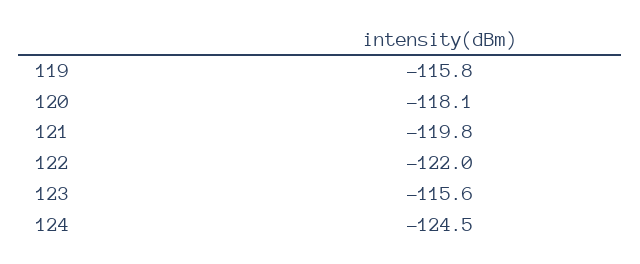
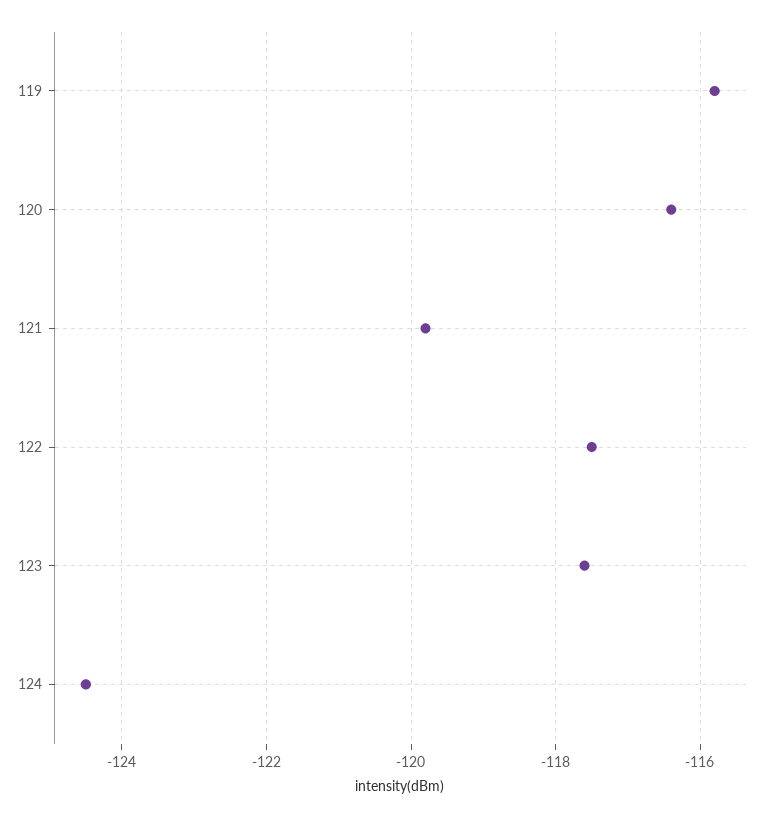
  {
    "119": -115.8,
-   "120": -118.1,
+   "120": -116.5,
    "121": -119.8,
-   "122": -122,
+   "122": -117.5,
-   "123": -115.6,
+   "123": -117.5,
    "124": -124.5
  }

